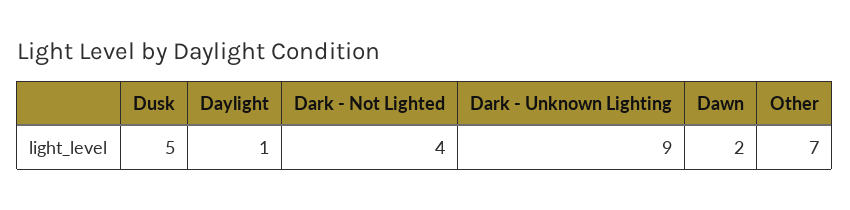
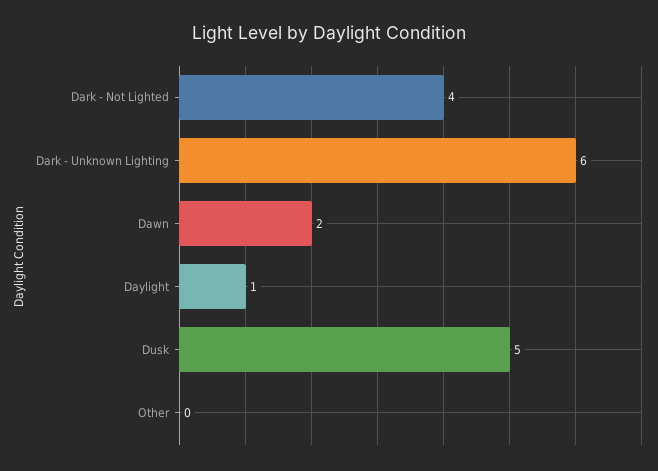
  {
    "Dusk": 5,
    "Daylight": 1,
    "Dark - Not Lighted": 4,
-   "Dark - Unknown Lighting": 9,
+   "Dark - Unknown Lighting": 6,
    "Dawn": 2,
-   "Other": 7
+   "Other": 0
  }

